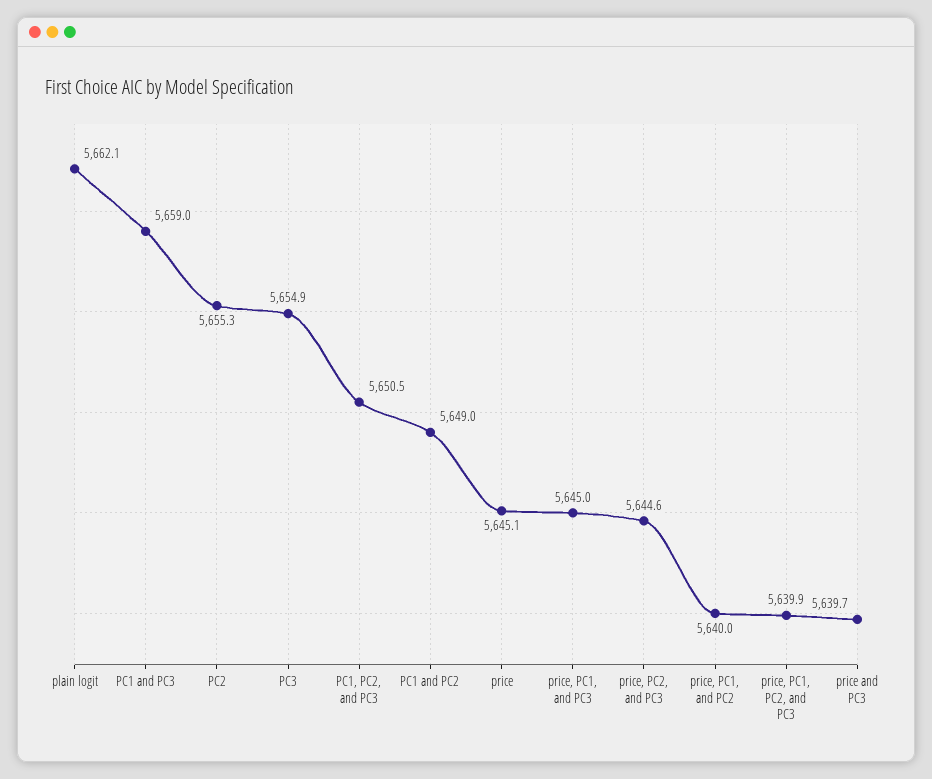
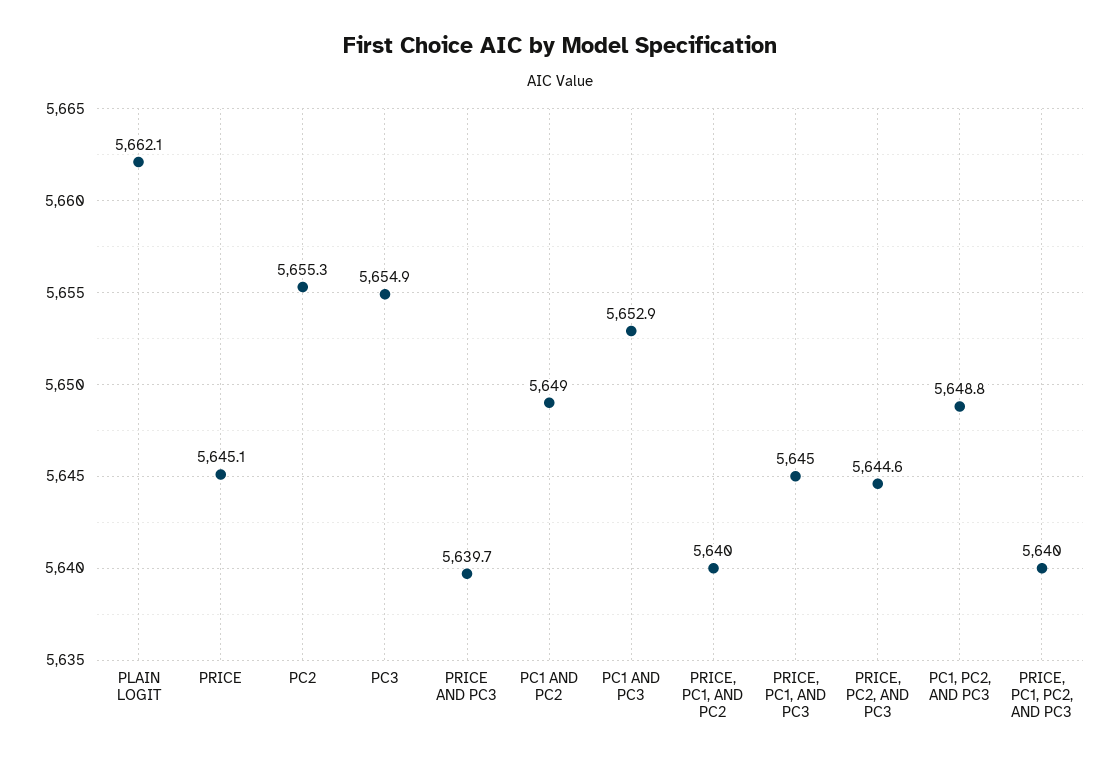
  {
    "plain logit": 5662.1,
-   "PC1 and PC3": 5659,
+   "PC1 and PC3": 5652.9,
    "PC2": 5655.3,
    "PC3": 5654.9,
-   "PC1, PC2, and PC3": 5650.5,
+   "PC1, PC2, and PC3": 5648.8,
    "PC1 and PC2": 5649,
    "price": 5645.1,
    "price, PC1, and PC3": 5645,
    "price, PC2, and PC3": 5644.6,
    "price, PC1, and PC2": 5640,
-   "price, PC1, PC2, and PC3": 5639.9,
+   "price, PC1, PC2, and PC3": 5640,
    "price and PC3": 5639.7
  }

